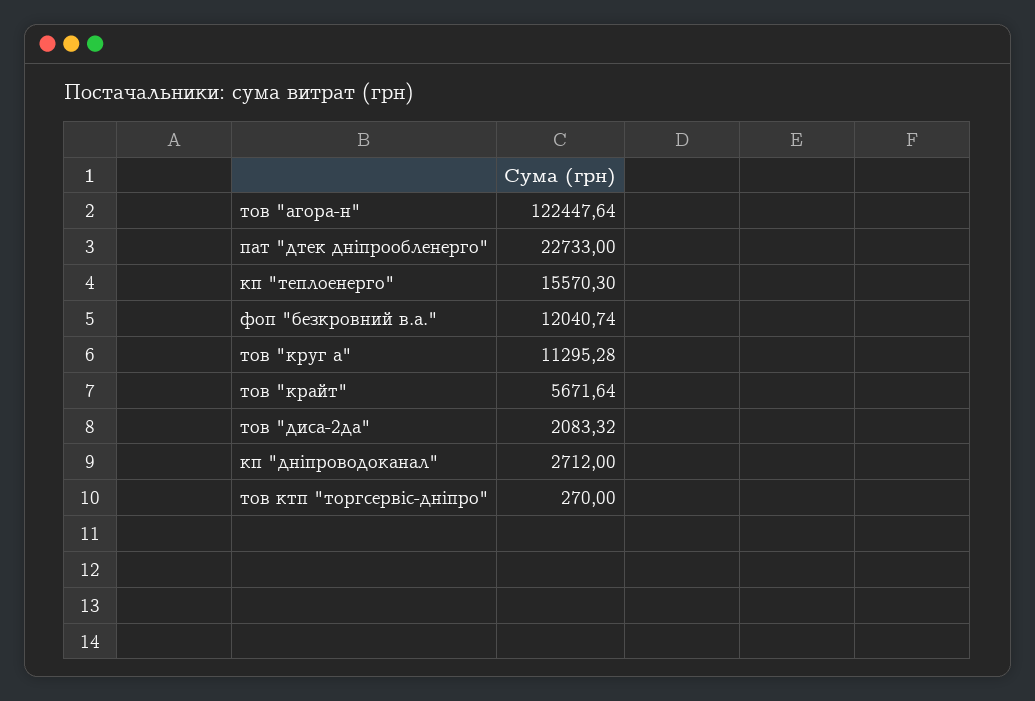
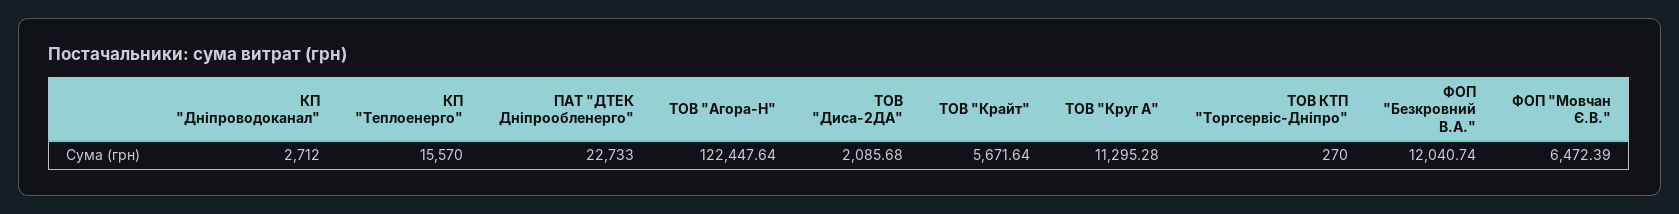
  {
    "тов \"агора-н\"": 122447.64,
    "пат \"дтек дніпрообленерго\"": 22733,
-   "кп \"теплоенерго\"": 15570.3,
+   "кп \"теплоенерго\"": 15570,
    "фоп \"безкровний в.а.\"": 12040.74,
    "тов \"круг а\"": 11295.28,
    "тов \"крайт\"": 5671.64,
-   "тов \"диса-2да\"": 2083.32,
+   "тов \"диса-2да\"": 2085.68,
    "кп \"дніпроводоканал\"": 2712,
-   "тов ктп \"торгсервіс-дніпро\"": 270
+   "тов ктп \"торгсервіс-дніпро\"": 270,
+   "ФОП \"Мовчан Є.В.\"": 6472.39
  }

